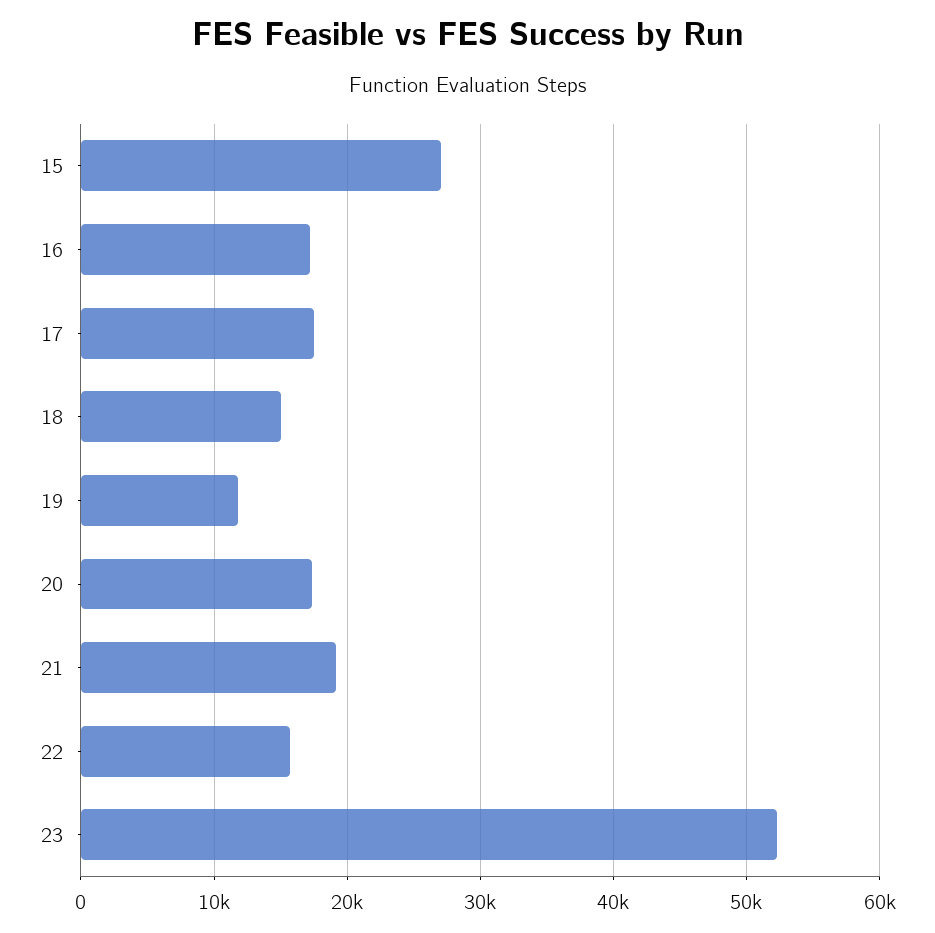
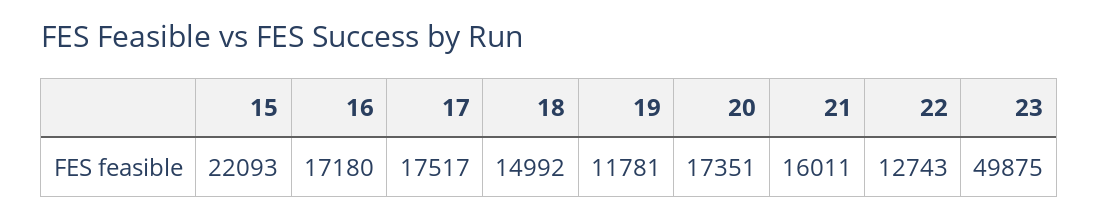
  {
-   "15": 27000,
+   "15": 22093,
    "16": 17180,
    "17": 17517,
    "18": 14992,
    "19": 11781,
    "20": 17351,
-   "21": 19000,
+   "21": 16011,
-   "22": 16000,
+   "22": 12743,
-   "23": 52000
+   "23": 49875
  }

